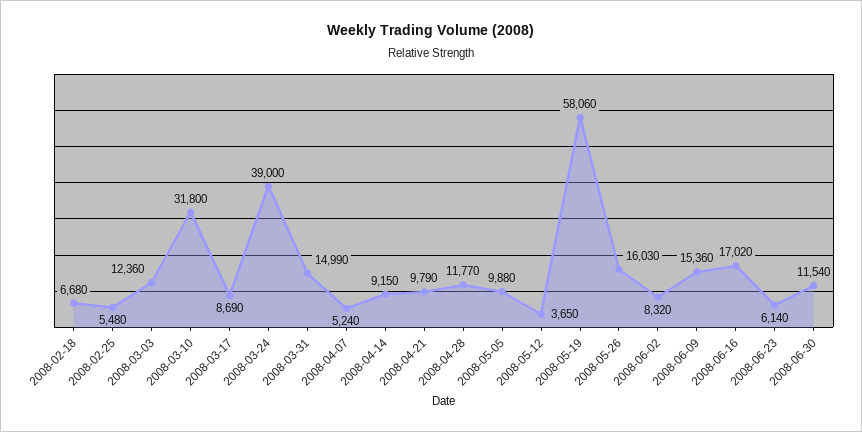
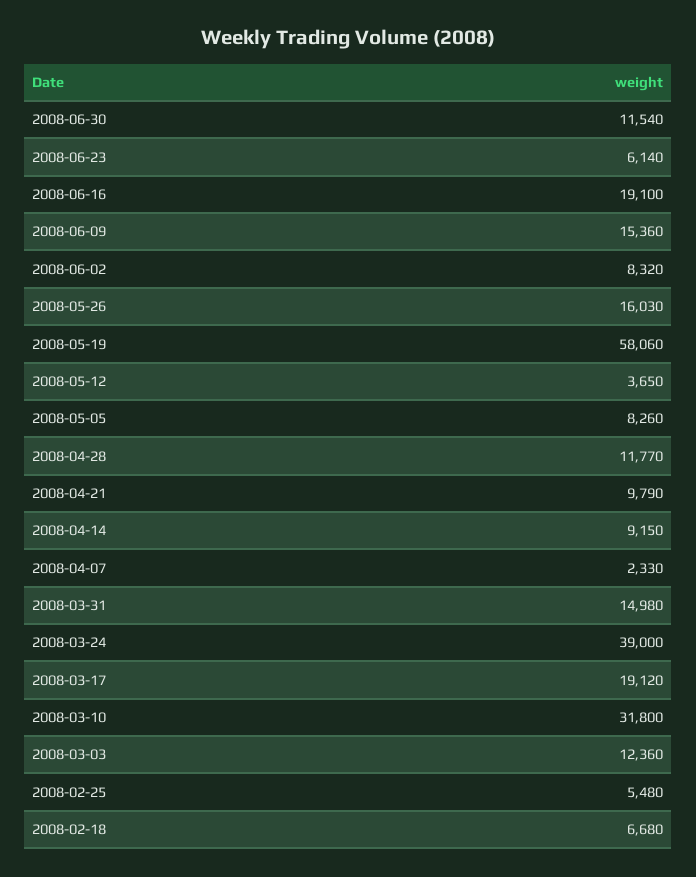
  {
    "2008-02-18": 6680,
    "2008-02-25": 5480,
    "2008-03-03": 12360,
    "2008-03-10": 31800,
-   "2008-03-17": 8690,
+   "2008-03-17": 19120,
    "2008-03-24": 39000,
-   "2008-03-31": 14990,
+   "2008-03-31": 14980,
-   "2008-04-07": 5240,
+   "2008-04-07": 2330,
    "2008-04-14": 9150,
    "2008-04-21": 9790,
    "2008-04-28": 11770,
-   "2008-05-05": 9880,
+   "2008-05-05": 8260,
    "2008-05-12": 3650,
    "2008-05-19": 58060,
    "2008-05-26": 16030,
    "2008-06-02": 8320,
    "2008-06-09": 15360,
-   "2008-06-16": 17020,
+   "2008-06-16": 19100,
    "2008-06-23": 6140,
    "2008-06-30": 11540
  }

